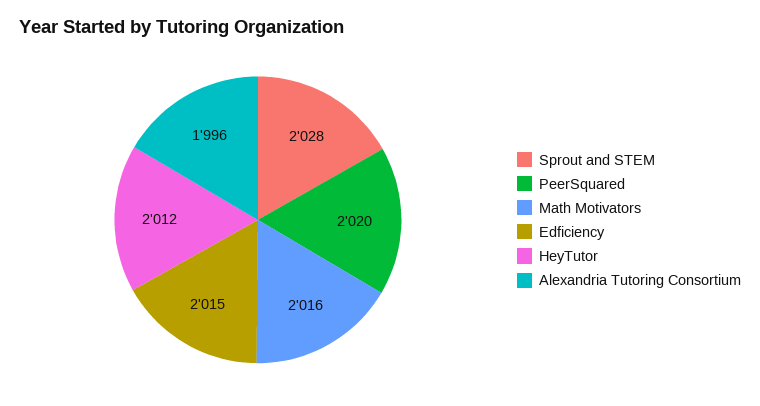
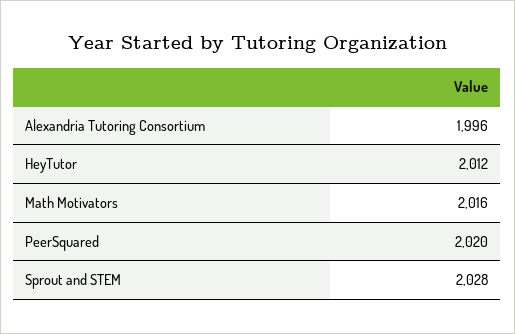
  {
    "Sprout and STEM": 2028,
    "PeerSquared": 2020,
    "Math Motivators": 2016,
-   "Edficiency": 2015,
    "HeyTutor": 2012,
    "Alexandria Tutoring Consortium": 1996
  }

